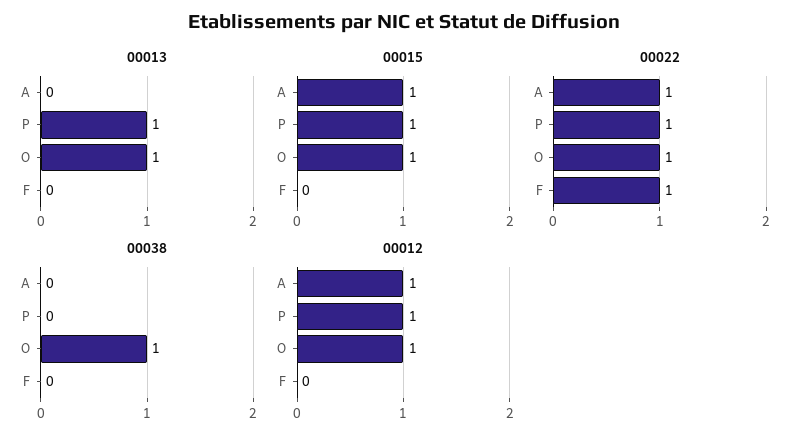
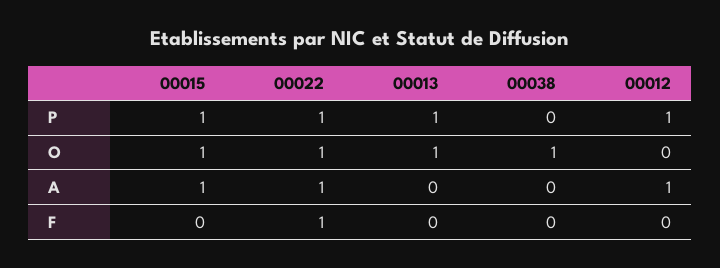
  {
    "00013": {
      "A": 0,
      "P": 1,
      "O": 1,
      "F": 0
    },
    "00015": {
      "A": 1,
      "P": 1,
      "O": 1,
      "F": 0
    },
    "00022": {
      "A": 1,
      "P": 1,
      "O": 1,
      "F": 1
    },
    "00038": {
      "A": 0,
      "P": 0,
      "O": 1,
      "F": 0
    },
    "00012": {
      "A": 1,
      "P": 1,
-     "O": 1,
+     "O": 0,
      "F": 0
    }
  }

